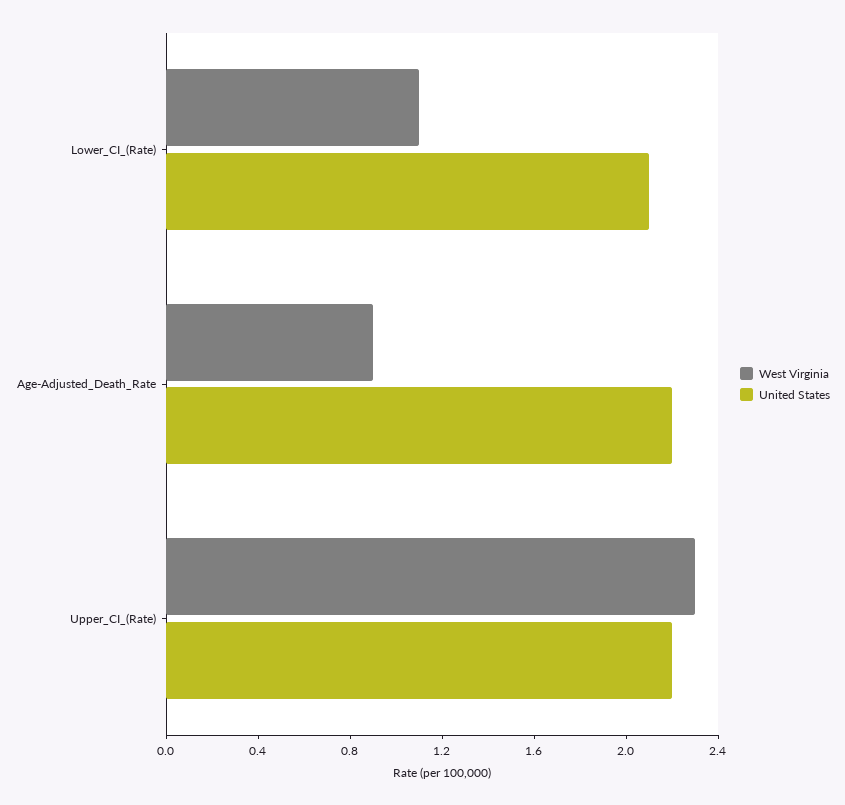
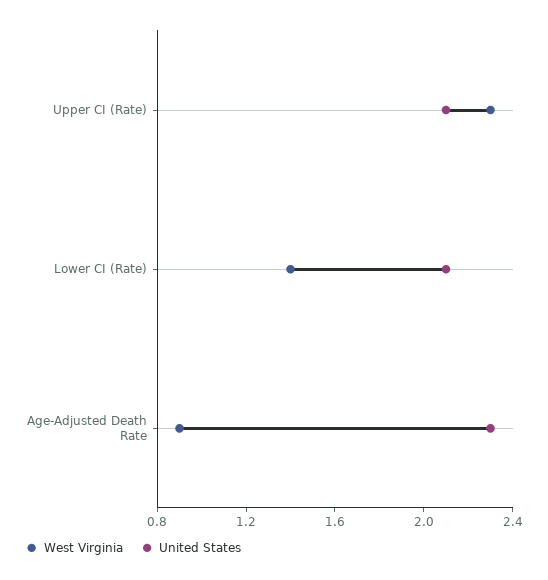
  {
    "West Virginia": {
-     "Lower_CI_(Rate)": 1.1,
+     "Lower_CI_(Rate)": 1.4,
      "Age-Adjusted_Death_Rate": 0.9,
      "Upper_CI_(Rate)": 2.3
    },
    "United States": {
      "Lower_CI_(Rate)": 2.1,
-     "Age-Adjusted_Death_Rate": 2.2,
+     "Age-Adjusted_Death_Rate": 2.3,
-     "Upper_CI_(Rate)": 2.2
+     "Upper_CI_(Rate)": 2.1
    }
  }

